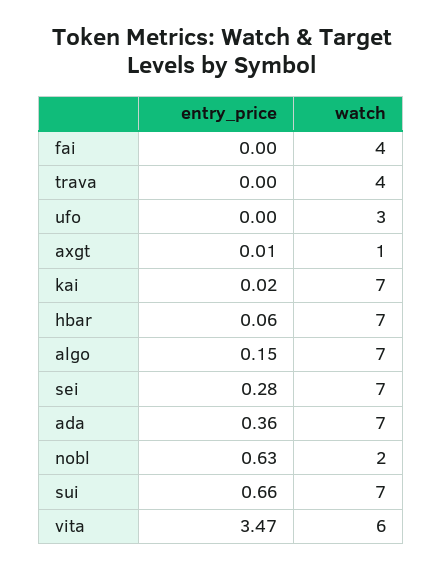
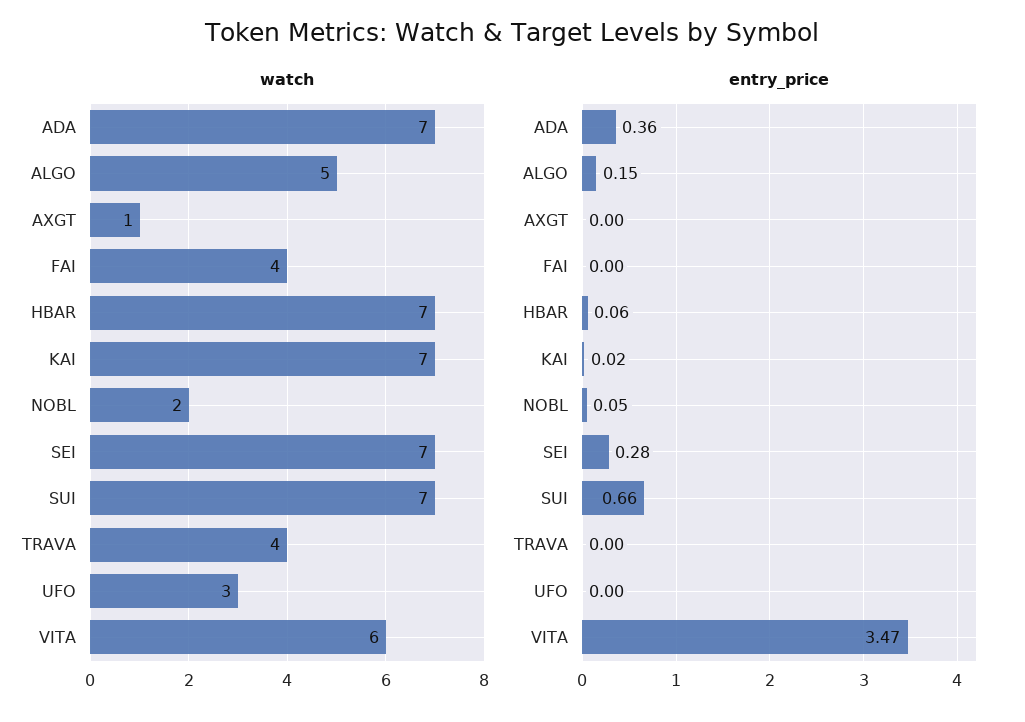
  {
    "entry_price": {
      "fai": 0,
      "trava": 0,
      "ufo": 0,
-     "axgt": 0.01,
+     "axgt": 0,
      "kai": 0.02,
      "hbar": 0.06,
      "algo": 0.15,
      "sei": 0.28,
      "ada": 0.36,
-     "nobl": 0.63,
+     "nobl": 0.05,
      "sui": 0.66,
      "vita": 3.47
    },
    "watch": {
      "fai": 4,
      "trava": 4,
      "ufo": 3,
      "axgt": 1,
      "kai": 7,
      "hbar": 7,
-     "algo": 7,
+     "algo": 5,
      "sei": 7,
      "ada": 7,
      "nobl": 2,
      "sui": 7,
      "vita": 6
    }
  }

